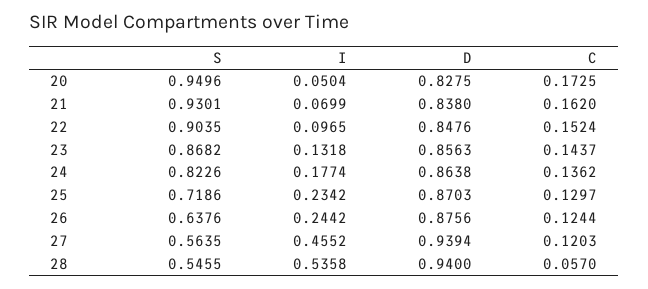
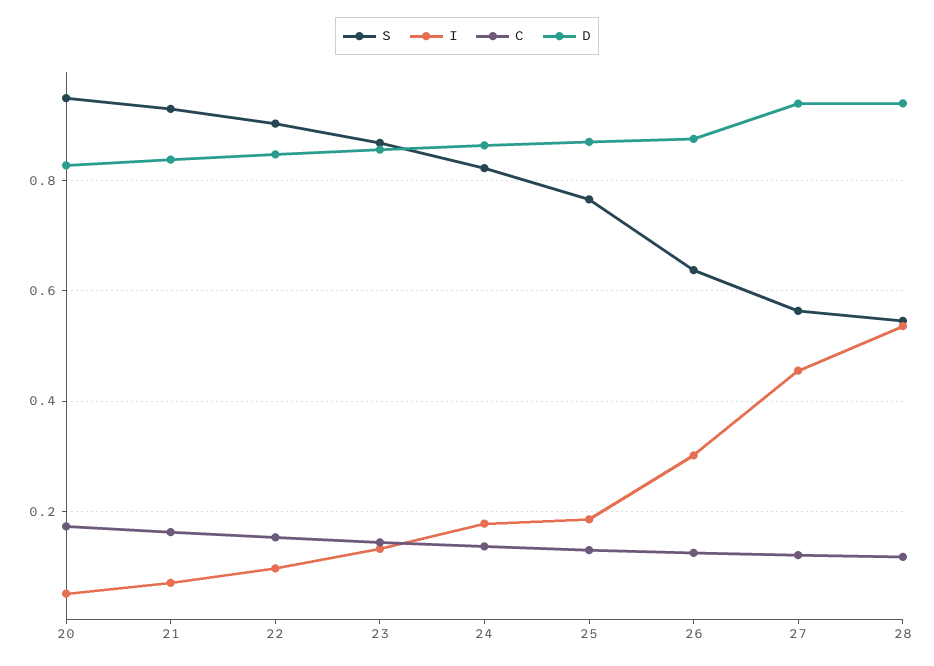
  {
    "S": {
      "20": 0.9496,
      "21": 0.9301,
      "22": 0.9035,
      "23": 0.8682,
      "24": 0.8226,
-     "25": 0.7186,
+     "25": 0.76,
      "26": 0.6376,
      "27": 0.5635,
      "28": 0.5455
    },
    "I": {
      "20": 0.0504,
      "21": 0.0699,
      "22": 0.0965,
      "23": 0.1318,
      "24": 0.1774,
-     "25": 0.2342,
+     "25": 0.18,
-     "26": 0.2442,
+     "26": 0.3,
      "27": 0.4552,
      "28": 0.5358
    },
    "D": {
      "20": 0.8275,
      "21": 0.838,
      "22": 0.8476,
      "23": 0.8563,
      "24": 0.8638,
      "25": 0.8703,
      "26": 0.8756,
      "27": 0.9394,
      "28": 0.94
    },
    "C": {
      "20": 0.1725,
      "21": 0.162,
      "22": 0.1524,
      "23": 0.1437,
      "24": 0.1362,
      "25": 0.1297,
      "26": 0.1244,
      "27": 0.1203,
-     "28": 0.057
+     "28": 0.12
    }
  }

